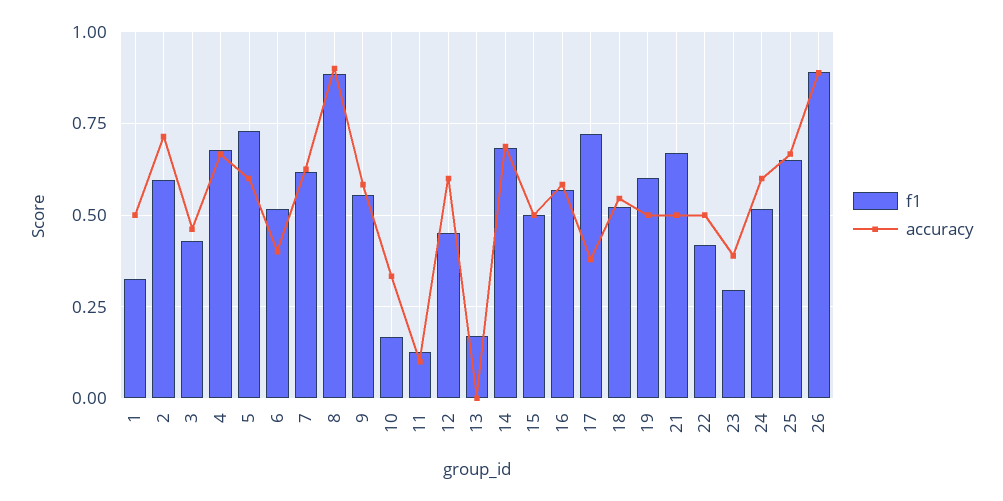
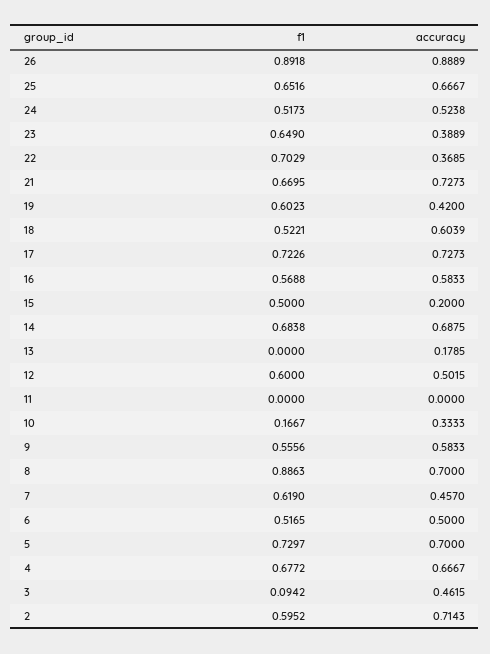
  {
    "f1": {
-     "1": 0.325,
      "2": 0.5952,
-     "3": 0.425,
+     "3": 0.0942,
      "4": 0.6772,
      "5": 0.7297,
      "6": 0.5165,
      "7": 0.619,
      "8": 0.8863,
      "9": 0.5556,
      "10": 0.1667,
-     "11": 0.125,
+     "11": 0,
-     "12": 0.45,
+     "12": 0.6,
-     "13": 0.175,
+     "13": 0,
      "14": 0.6838,
      "15": 0.5,
      "16": 0.5688,
      "17": 0.7226,
      "18": 0.5221,
      "19": 0.6023,
      "21": 0.6695,
-     "22": 0.425,
+     "22": 0.7029,
-     "23": 0.3,
+     "23": 0.649,
      "24": 0.5173,
      "25": 0.6516,
      "26": 0.8918
    },
    "accuracy": {
-     "1": 0.5,
      "2": 0.7143,
      "3": 0.4615,
      "4": 0.6667,
-     "5": 0.6,
+     "5": 0.7,
-     "6": 0.4,
+     "6": 0.5,
-     "7": 0.625,
+     "7": 0.457,
-     "8": 0.9,
+     "8": 0.7,
      "9": 0.5833,
      "10": 0.3333,
-     "11": 0.1,
+     "11": 0,
-     "12": 0.6,
+     "12": 0.5015,
-     "13": 0,
+     "13": 0.1785,
      "14": 0.6875,
-     "15": 0.5,
+     "15": 0.2,
      "16": 0.5833,
-     "17": 0.375,
+     "17": 0.7273,
-     "18": 0.55,
+     "18": 0.6039,
-     "19": 0.5,
+     "19": 0.42,
-     "21": 0.5,
+     "21": 0.7273,
-     "22": 0.5,
+     "22": 0.3685,
      "23": 0.3889,
-     "24": 0.6,
+     "24": 0.5238,
      "25": 0.6667,
      "26": 0.8889
    }
  }

